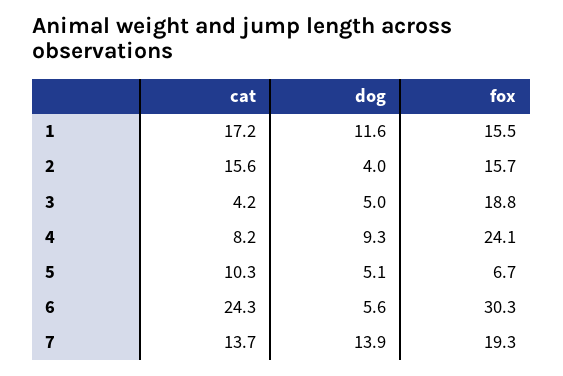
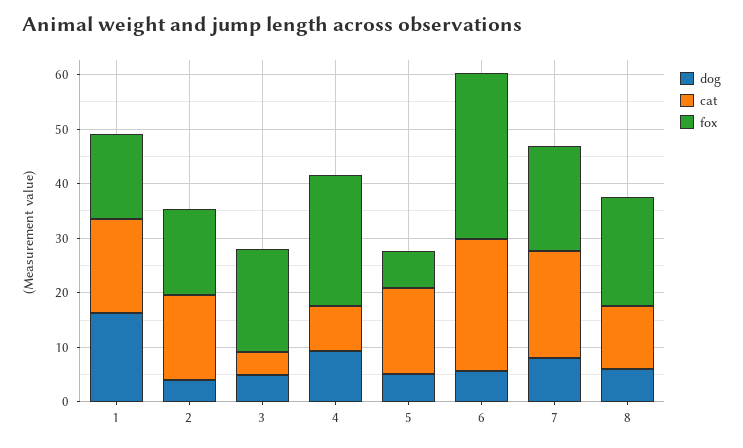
  {
    "cat": {
      "1": 17.2,
      "2": 15.6,
      "3": 4.2,
      "4": 8.2,
-     "5": 10.3,
+     "5": 16,
      "6": 24.3,
-     "7": 13.7
+     "7": 20,
+     "8": 12
    },
    "dog": {
-     "1": 11.6,
+     "1": 16,
      "2": 4,
      "3": 5,
      "4": 9.3,
      "5": 5.1,
      "6": 5.6,
-     "7": 13.9
+     "7": 8,
+     "8": 6
    },
    "fox": {
      "1": 15.5,
      "2": 15.7,
      "3": 18.8,
      "4": 24.1,
      "5": 6.7,
      "6": 30.3,
-     "7": 19.3
+     "7": 19.3,
+     "8": 20
    }
  }

